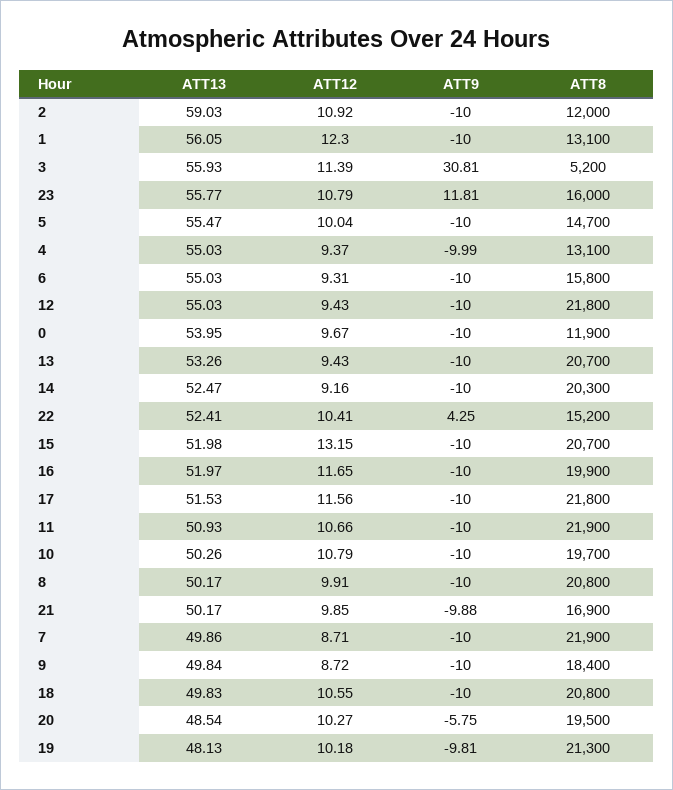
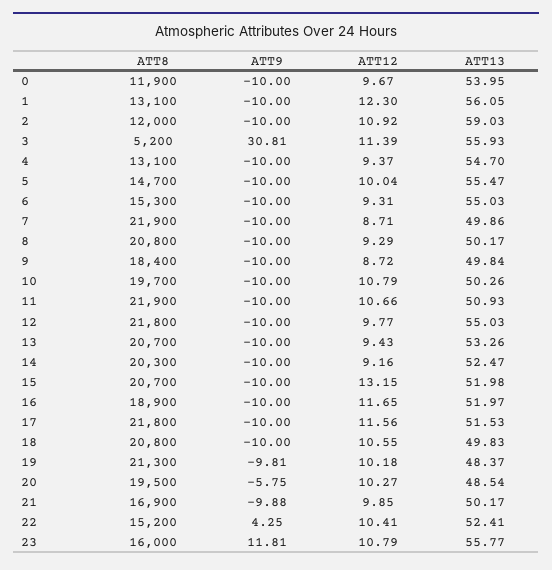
  {
    "ATT13": {
      "2": 59.03,
      "1": 56.05,
      "3": 55.93,
      "23": 55.77,
      "5": 55.47,
-     "4": 55.03,
+     "4": 54.7,
      "6": 55.03,
      "12": 55.03,
      "0": 53.95,
      "13": 53.26,
      "14": 52.47,
      "22": 52.41,
      "15": 51.98,
      "16": 51.97,
      "17": 51.53,
      "11": 50.93,
      "10": 50.26,
      "8": 50.17,
      "21": 50.17,
      "7": 49.86,
      "9": 49.84,
      "18": 49.83,
      "20": 48.54,
-     "19": 48.13
+     "19": 48.37
    },
    "ATT12": {
      "2": 10.92,
      "1": 12.3,
      "3": 11.39,
      "23": 10.79,
      "5": 10.04,
      "4": 9.37,
      "6": 9.31,
-     "12": 9.43,
+     "12": 9.77,
      "0": 9.67,
      "13": 9.43,
      "14": 9.16,
      "22": 10.41,
      "15": 13.15,
      "16": 11.65,
      "17": 11.56,
      "11": 10.66,
      "10": 10.79,
-     "8": 9.91,
+     "8": 9.29,
      "21": 9.85,
      "7": 8.71,
      "9": 8.72,
      "18": 10.55,
      "20": 10.27,
      "19": 10.18
    },
    "ATT9": {
      "2": -10,
      "1": -10,
      "3": 30.81,
      "23": 11.81,
      "5": -10,
-     "4": -9.99,
+     "4": -10,
      "6": -10,
      "12": -10,
      "0": -10,
      "13": -10,
      "14": -10,
      "22": 4.25,
      "15": -10,
      "16": -10,
      "17": -10,
      "11": -10,
      "10": -10,
      "8": -10,
      "21": -9.88,
      "7": -10,
      "9": -10,
      "18": -10,
      "20": -5.75,
      "19": -9.81
    },
    "ATT8": {
      "2": 12000,
      "1": 13100,
      "3": 5200,
      "23": 16000,
      "5": 14700,
      "4": 13100,
-     "6": 15800,
+     "6": 15300,
      "12": 21800,
      "0": 11900,
      "13": 20700,
      "14": 20300,
      "22": 15200,
      "15": 20700,
-     "16": 19900,
+     "16": 18900,
      "17": 21800,
      "11": 21900,
      "10": 19700,
      "8": 20800,
      "21": 16900,
      "7": 21900,
      "9": 18400,
      "18": 20800,
      "20": 19500,
      "19": 21300
    }
  }

